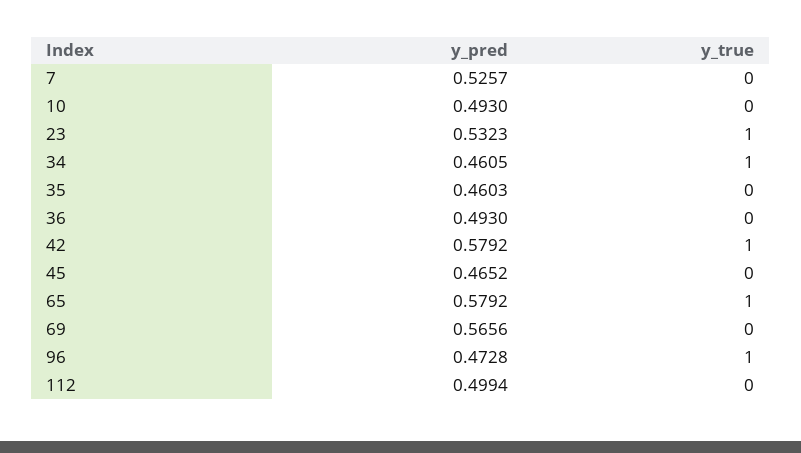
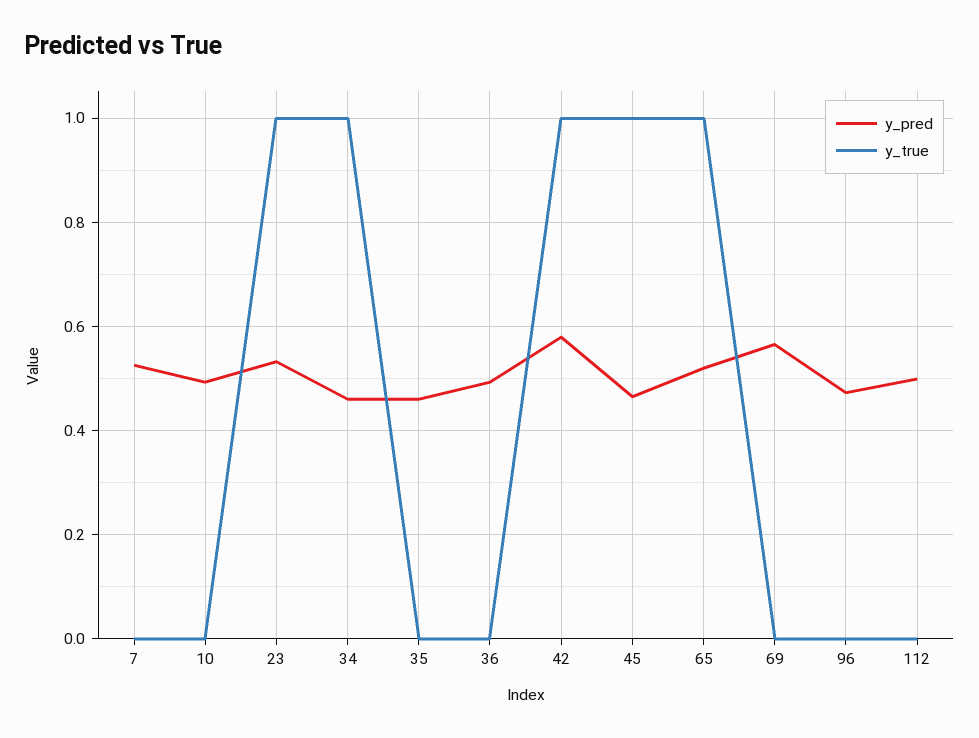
  {
    "y_pred": {
      "7": 0.5257,
      "10": 0.493,
      "23": 0.5323,
      "34": 0.4605,
      "35": 0.4603,
      "36": 0.493,
      "42": 0.5792,
      "45": 0.4652,
-     "65": 0.5792,
+     "65": 0.52,
      "69": 0.5656,
      "96": 0.4728,
      "112": 0.4994
    },
    "y_true": {
      "7": 0,
      "10": 0,
      "23": 1,
      "34": 1,
      "35": 0,
      "36": 0,
      "42": 1,
-     "45": 0,
+     "45": 1,
      "65": 1,
      "69": 0,
-     "96": 1,
+     "96": 0,
      "112": 0
    }
  }

